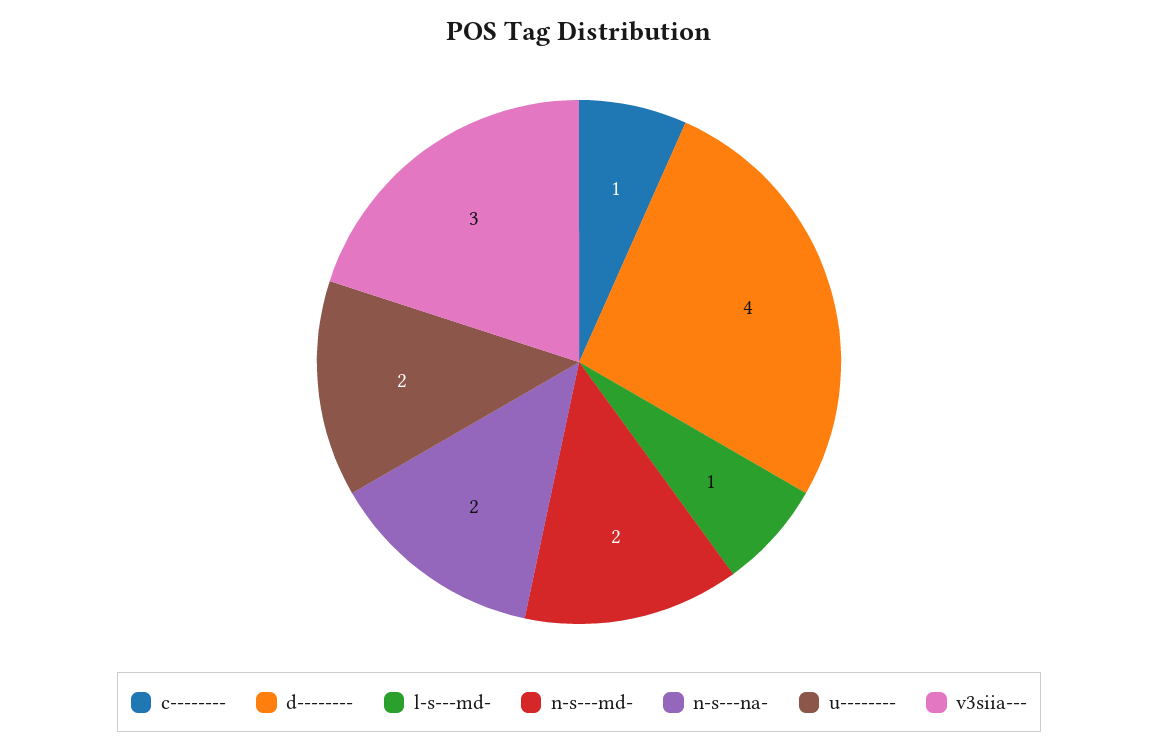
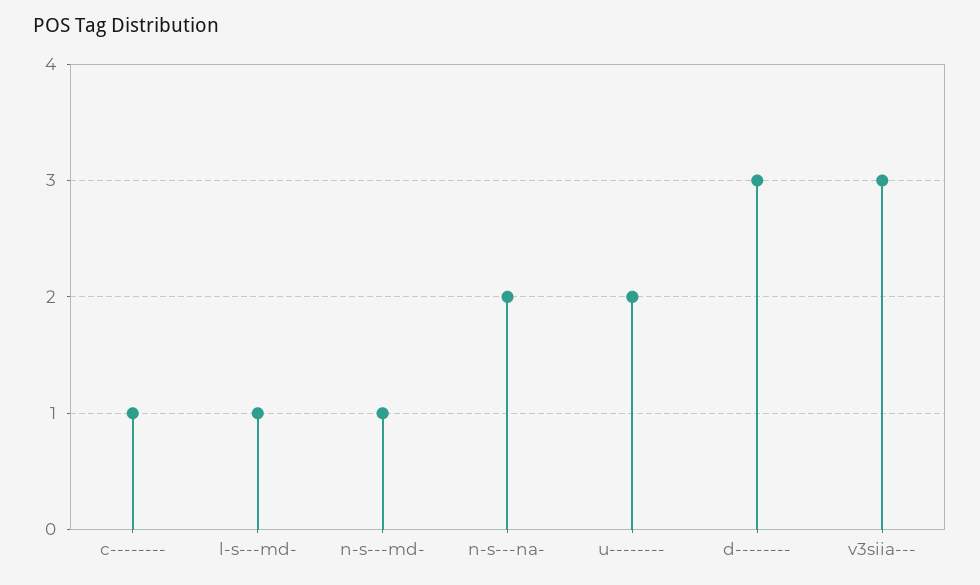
  {
    "c--------": 1,
-   "d--------": 4,
+   "d--------": 3,
    "l-s---md-": 1,
-   "n-s---md-": 2,
+   "n-s---md-": 1,
    "n-s---na-": 2,
    "u--------": 2,
    "v3siia---": 3
  }

